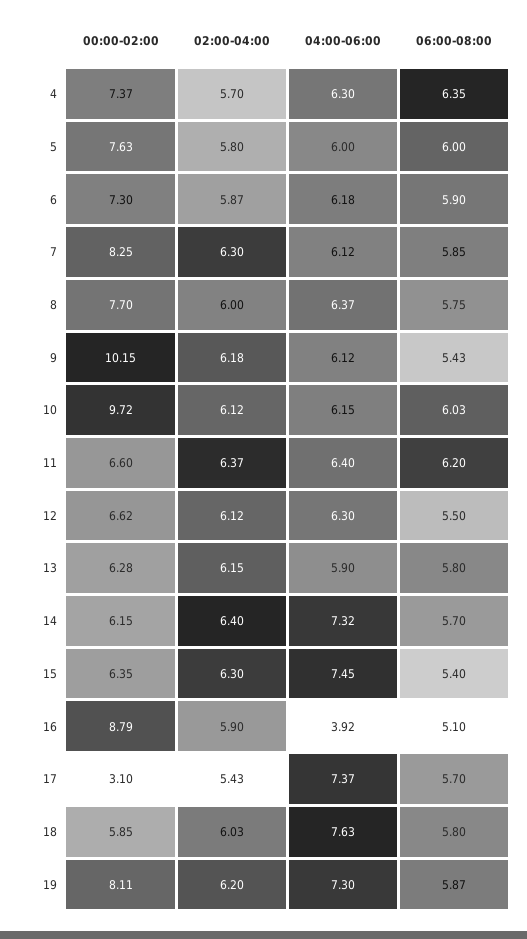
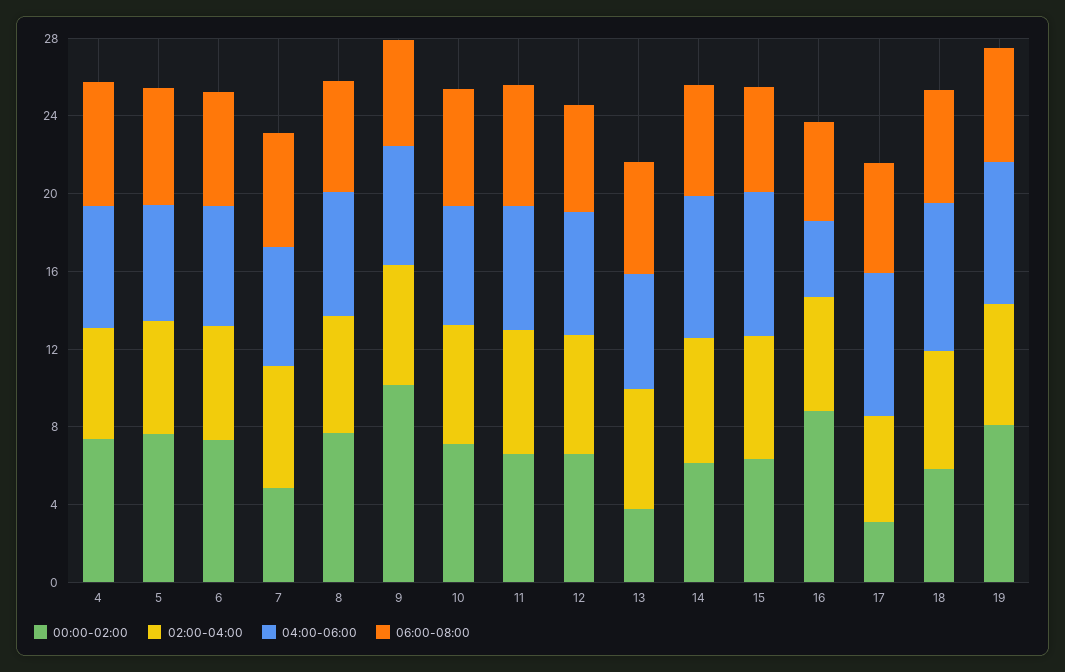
  {
    "00:00-02:00": {
      "4": 7.37,
      "5": 7.63,
      "6": 7.3,
-     "7": 8.25,
+     "7": 5,
      "8": 7.7,
      "9": 10.15,
-     "10": 9.72,
+     "10": 7,
      "11": 6.6,
      "12": 6.62,
-     "13": 6.28,
+     "13": 4,
      "14": 6.15,
      "15": 6.35,
      "16": 8.79,
      "17": 3.1,
      "18": 5.85,
      "19": 8.11
    },
    "02:00-04:00": {
      "4": 5.7,
      "5": 5.8,
      "6": 5.87,
      "7": 6.3,
      "8": 6,
      "9": 6.18,
      "10": 6.12,
      "11": 6.37,
      "12": 6.12,
      "13": 6.15,
      "14": 6.4,
      "15": 6.3,
      "16": 5.9,
      "17": 5.43,
      "18": 6.03,
      "19": 6.2
    },
    "04:00-06:00": {
      "4": 6.3,
      "5": 6,
      "6": 6.18,
      "7": 6.12,
      "8": 6.37,
      "9": 6.12,
      "10": 6.15,
      "11": 6.4,
      "12": 6.3,
      "13": 5.9,
      "14": 7.32,
      "15": 7.45,
      "16": 3.92,
      "17": 7.37,
      "18": 7.63,
      "19": 7.3
    },
    "06:00-08:00": {
      "4": 6.35,
      "5": 6,
      "6": 5.9,
      "7": 5.85,
      "8": 5.75,
      "9": 5.43,
      "10": 6.03,
      "11": 6.2,
      "12": 5.5,
      "13": 5.8,
      "14": 5.7,
      "15": 5.4,
      "16": 5.1,
      "17": 5.7,
      "18": 5.8,
      "19": 5.87
    }
  }

